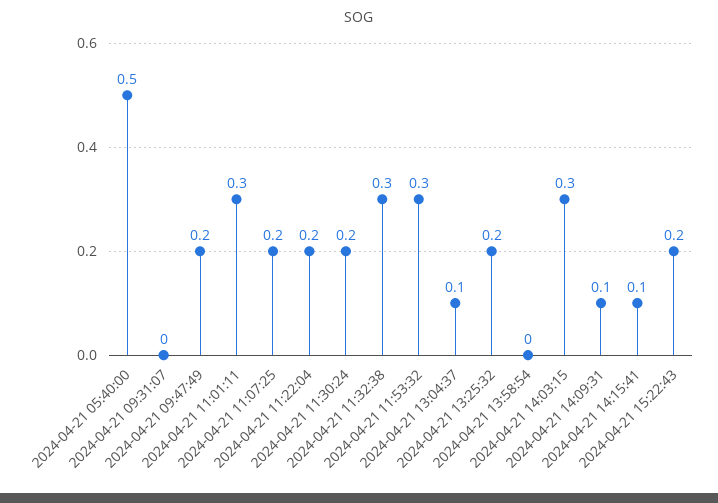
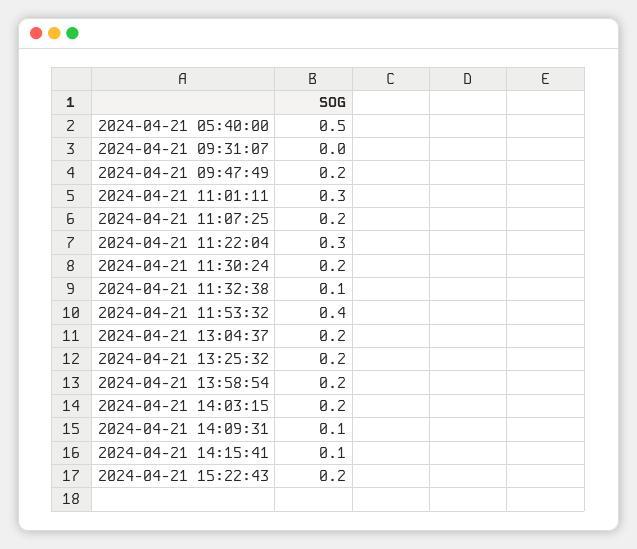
  {
    "2024-04-21 05:40:00": 0.5,
    "2024-04-21 09:31:07": 0,
    "2024-04-21 09:47:49": 0.2,
    "2024-04-21 11:01:11": 0.3,
    "2024-04-21 11:07:25": 0.2,
-   "2024-04-21 11:22:04": 0.2,
+   "2024-04-21 11:22:04": 0.3,
    "2024-04-21 11:30:24": 0.2,
-   "2024-04-21 11:32:38": 0.3,
+   "2024-04-21 11:32:38": 0.1,
-   "2024-04-21 11:53:32": 0.3,
+   "2024-04-21 11:53:32": 0.4,
-   "2024-04-21 13:04:37": 0.1,
+   "2024-04-21 13:04:37": 0.2,
    "2024-04-21 13:25:32": 0.2,
-   "2024-04-21 13:58:54": 0,
+   "2024-04-21 13:58:54": 0.2,
-   "2024-04-21 14:03:15": 0.3,
+   "2024-04-21 14:03:15": 0.2,
    "2024-04-21 14:09:31": 0.1,
    "2024-04-21 14:15:41": 0.1,
    "2024-04-21 15:22:43": 0.2
  }

